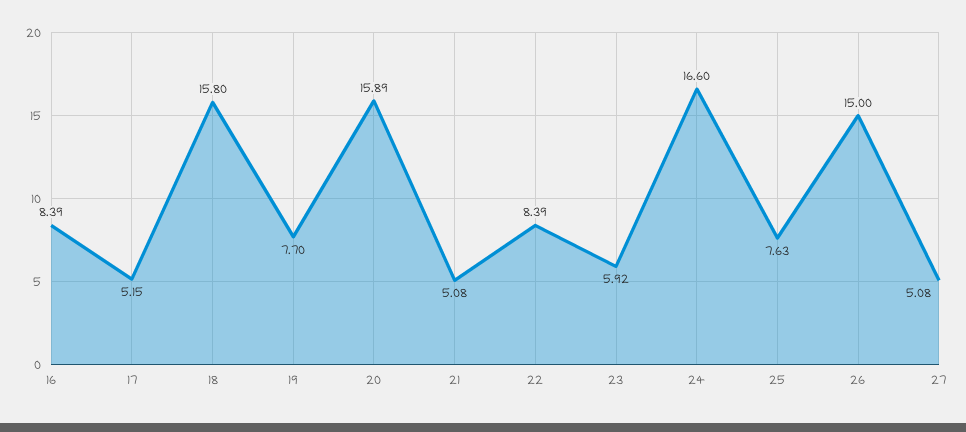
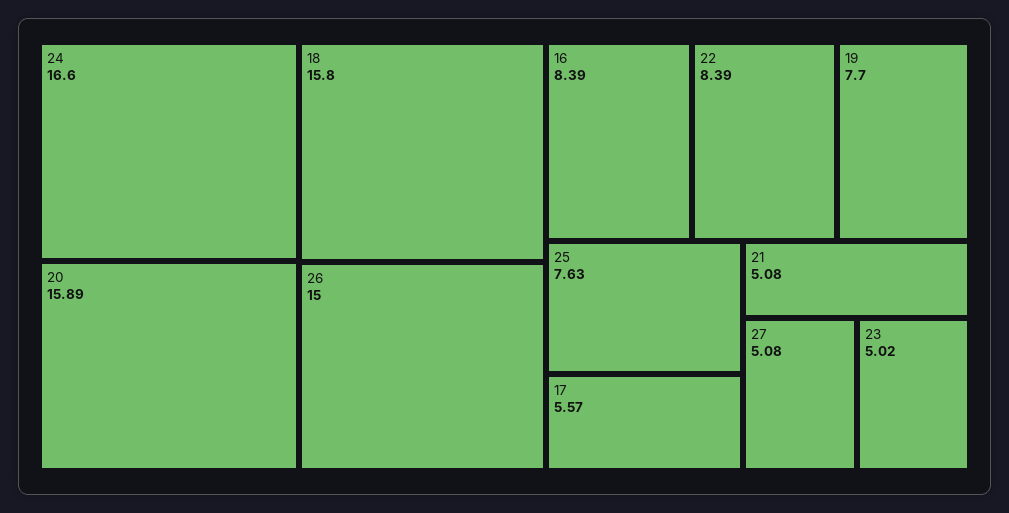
  {
    "16": 8.39,
-   "17": 5.15,
+   "17": 5.57,
    "18": 15.8,
    "19": 7.7,
    "20": 15.89,
    "21": 5.08,
    "22": 8.39,
-   "23": 5.92,
+   "23": 5.02,
    "24": 16.6,
    "25": 7.63,
    "26": 15,
    "27": 5.08
  }

